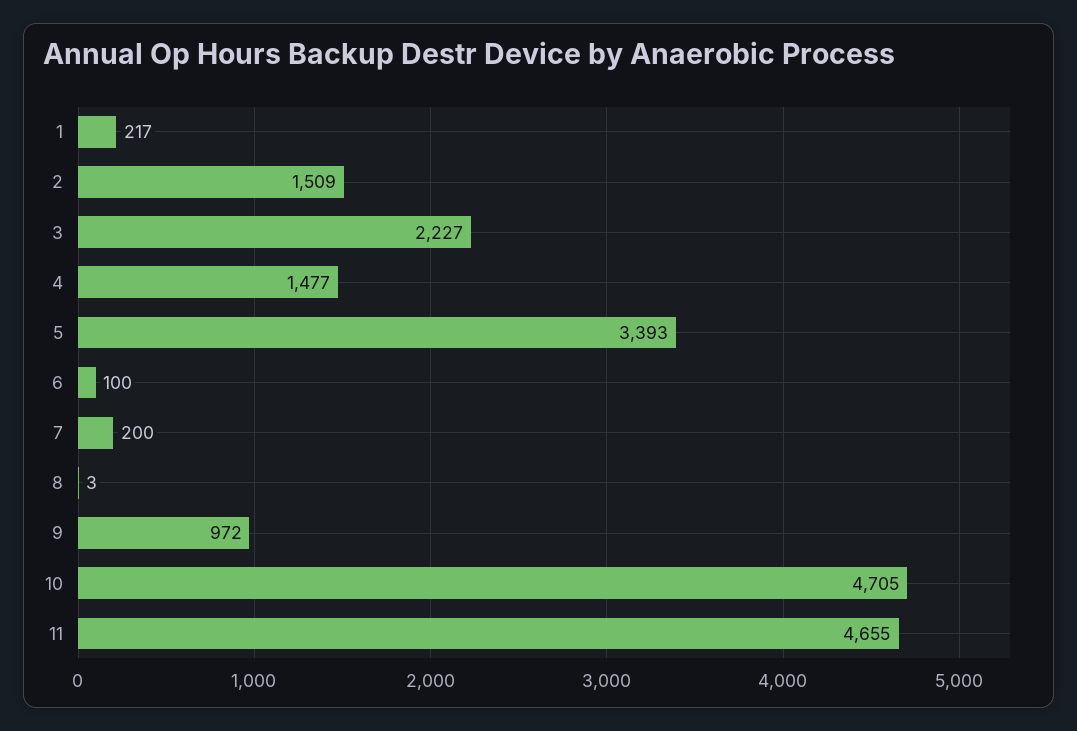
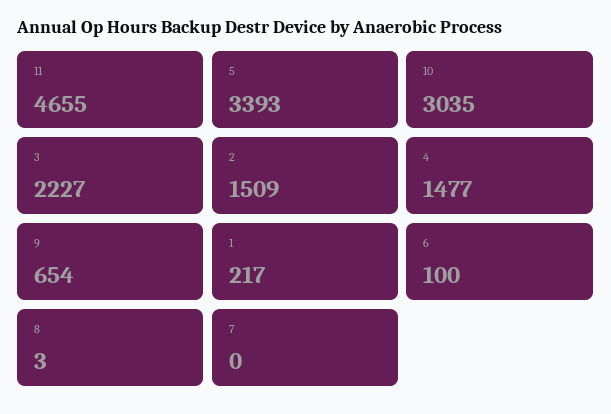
  {
    "1": 217,
    "2": 1509,
    "3": 2227,
    "4": 1477,
    "5": 3393,
    "6": 100,
-   "7": 200,
+   "7": 0,
    "8": 3,
-   "9": 972,
+   "9": 654,
-   "10": 4705,
+   "10": 3035,
    "11": 4655
  }

